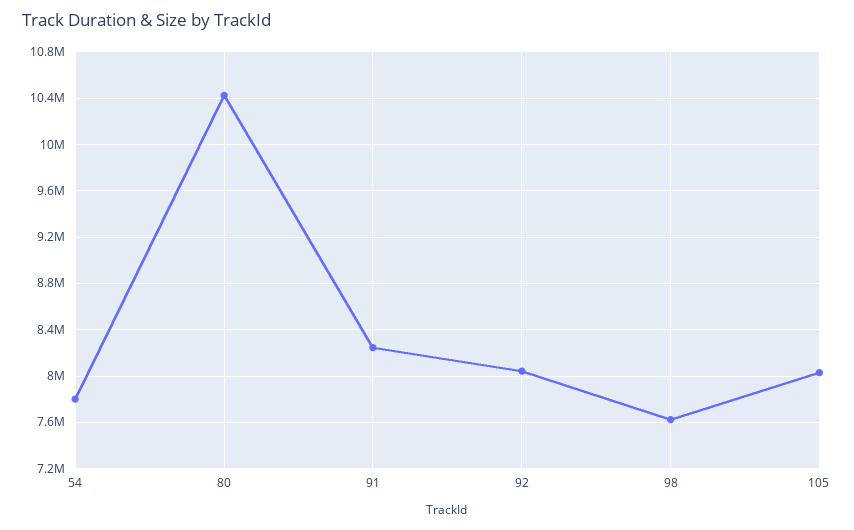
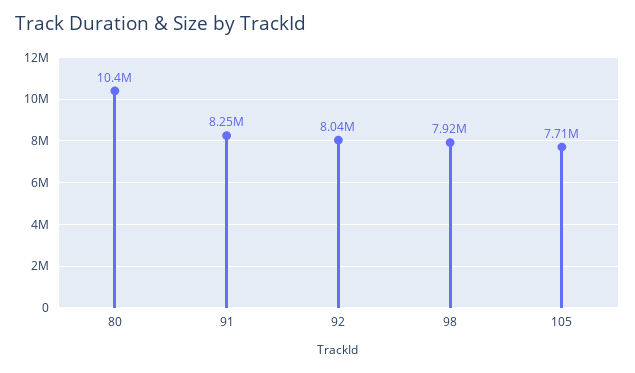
  {
-   "54": 7800000,
    "80": 10400000,
    "91": 8250000,
    "92": 8040000,
-   "98": 7600000,
+   "98": 7920000,
-   "105": 8000000
+   "105": 7710000
  }

